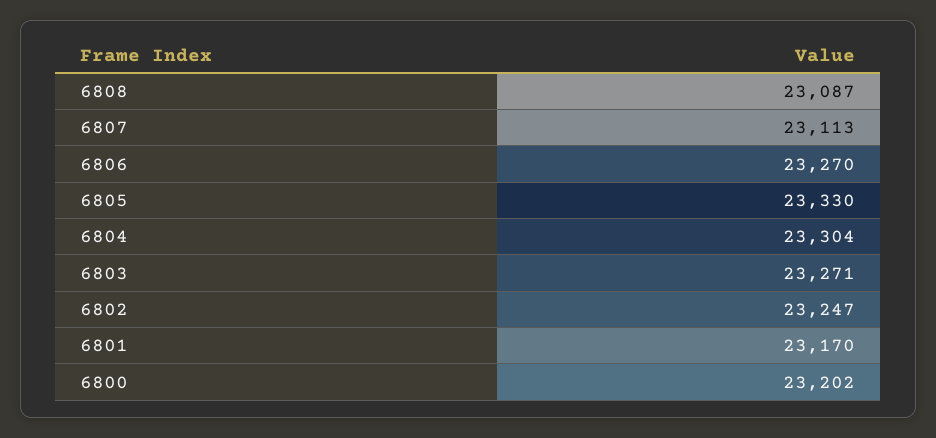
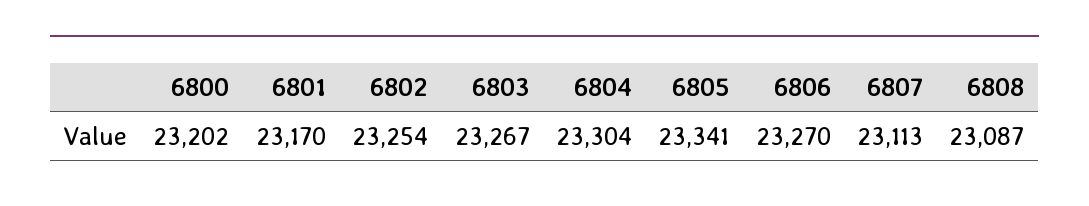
  {
    "6808": 23087,
    "6807": 23113,
    "6806": 23270,
-   "6805": 23330,
+   "6805": 23341,
    "6804": 23304,
-   "6803": 23271,
+   "6803": 23267,
-   "6802": 23247,
+   "6802": 23254,
    "6801": 23170,
    "6800": 23202
  }

